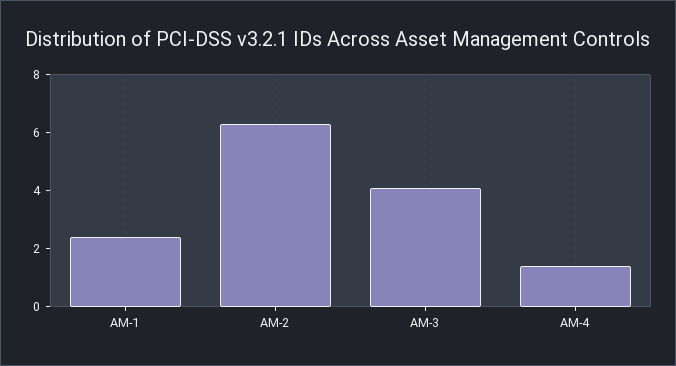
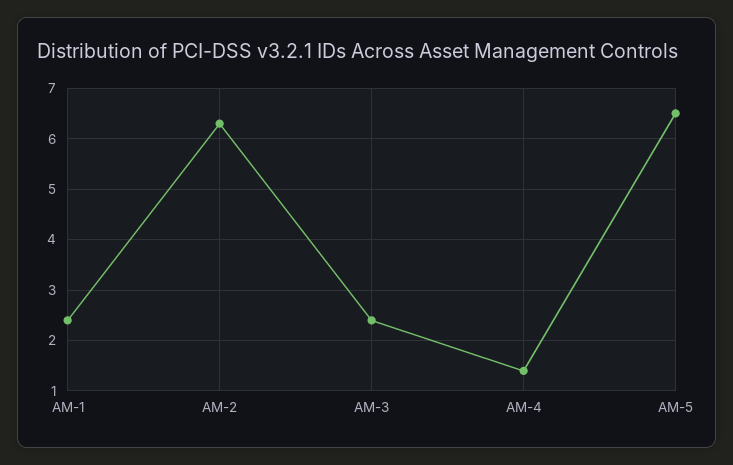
  {
    "AM-1": 2.5,
    "AM-2": 6.5,
-   "AM-3": 4,
+   "AM-3": 2.5,
-   "AM-4": 1.5
+   "AM-4": 1.5,
+   "AM-5": 6.5
  }

